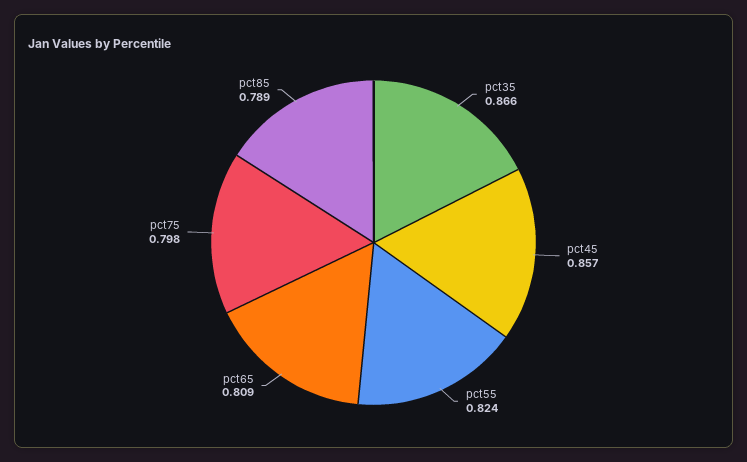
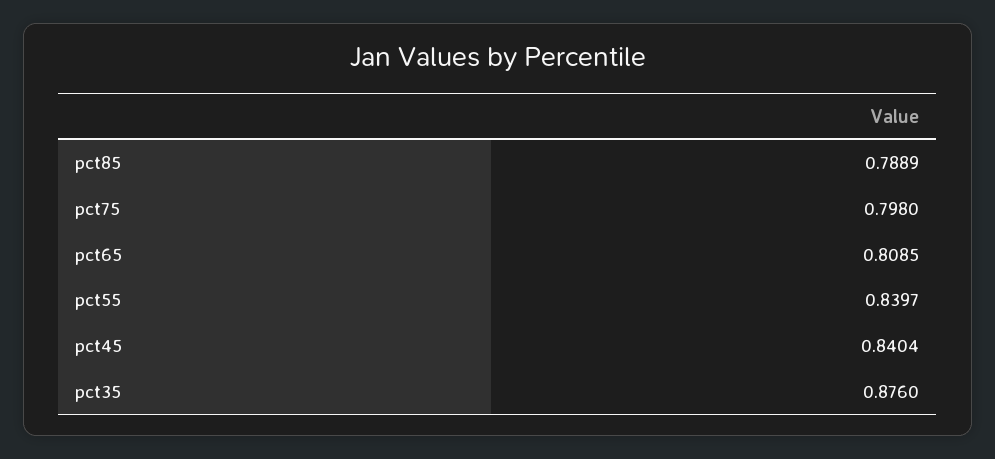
  {
-   "pct35": 0.866,
+   "pct35": 0.876,
-   "pct45": 0.857,
+   "pct45": 0.8404,
-   "pct55": 0.824,
+   "pct55": 0.8397,
    "pct65": 0.8085,
    "pct75": 0.798,
    "pct85": 0.7889
  }

